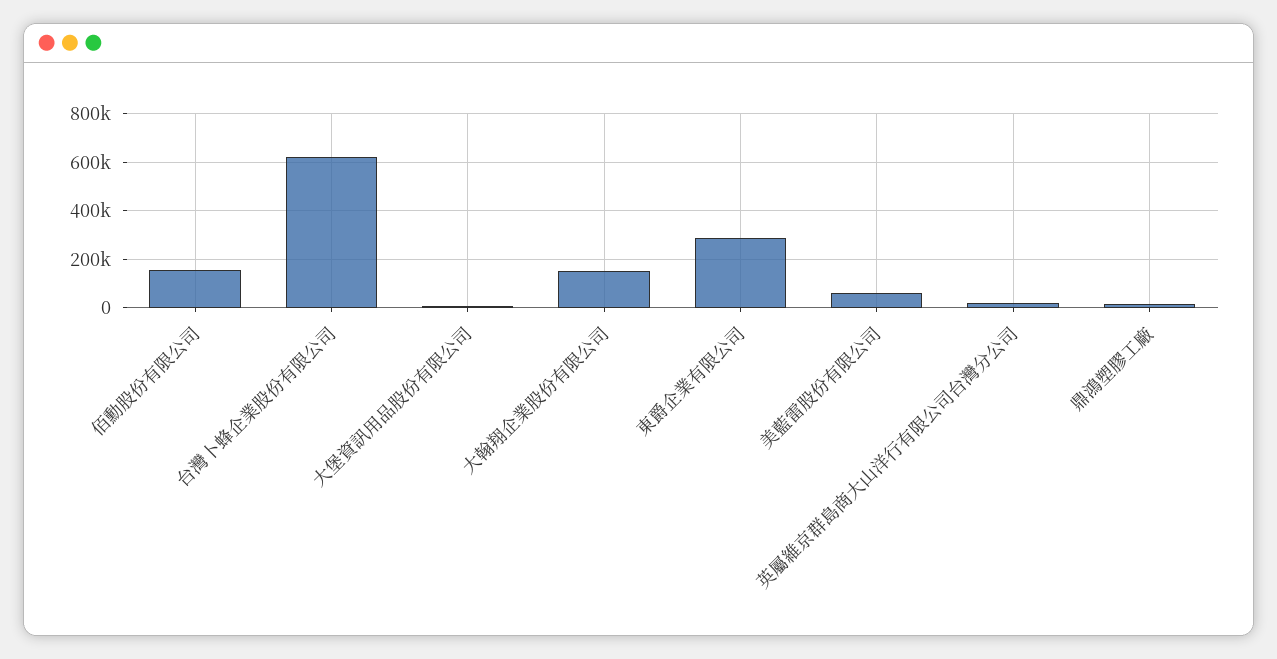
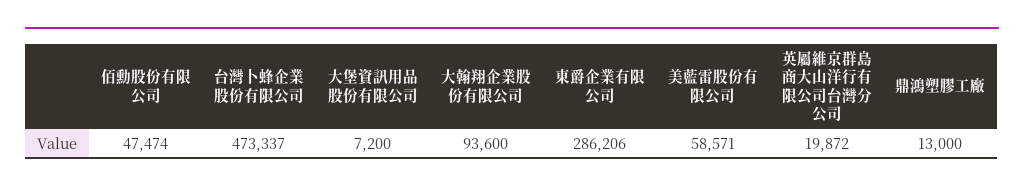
  {
-   "佰勳股份有限公司": 150000,
+   "佰勳股份有限公司": 47474,
-   "台灣卜蜂企業股份有限公司": 625000,
+   "台灣卜蜂企業股份有限公司": 473337,
    "大堡資訊用品股份有限公司": 7200,
-   "大翰翔企業股份有限公司": 150000,
+   "大翰翔企業股份有限公司": 93600,
    "東爵企業有限公司": 286206,
    "美藍雷股份有限公司": 58571,
    "英屬維京群島商大山洋行有限公司台灣分公司": 19872,
    "鼎鴻塑膠工廠": 13000
  }

